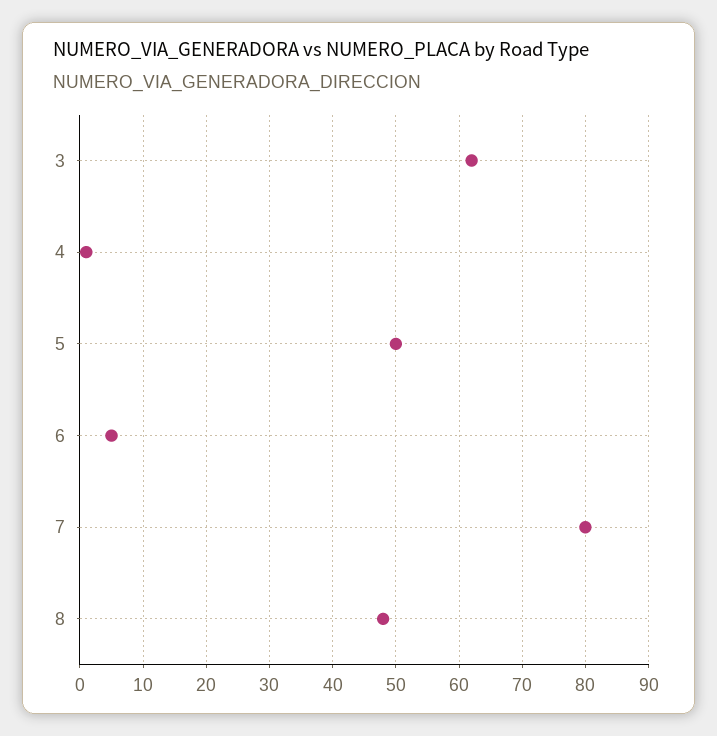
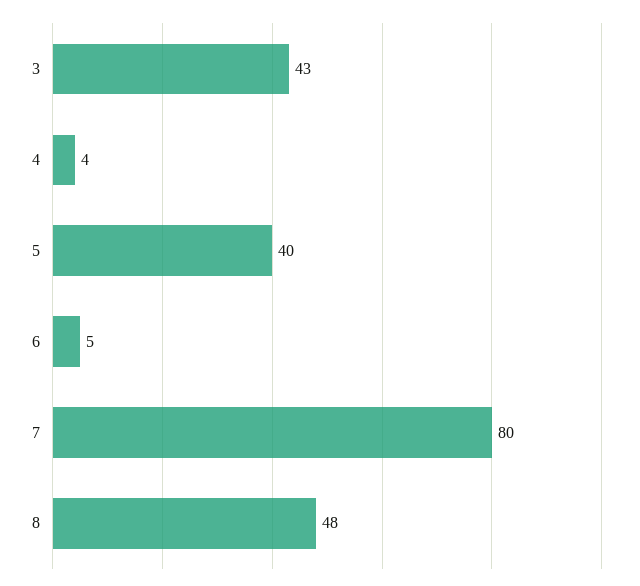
  {
-   "3": 62,
+   "3": 43,
-   "4": 1,
+   "4": 4,
-   "5": 50,
+   "5": 40,
    "6": 5,
    "7": 80,
    "8": 48
  }

